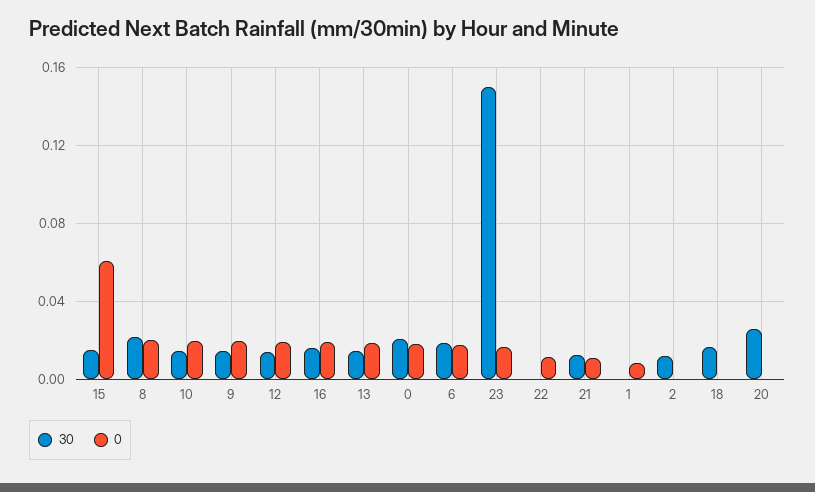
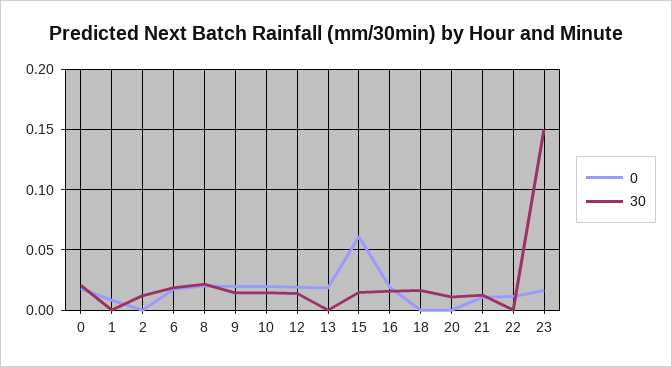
  {
    "30": {
      "15": 0.015,
      "8": 0.02,
      "10": 0.015,
      "9": 0.015,
      "12": 0.015,
      "16": 0.015,
-     "13": 0.015,
+     "13": 0,
      "0": 0.02,
      "6": 0.02,
      "23": 0.15,
      "22": 0,
      "21": 0.015,
      "1": 0,
      "2": 0.01,
      "18": 0.015,
-     "20": 0.025
+     "20": 0.01
    },
    "0": {
      "15": 0.06,
      "8": 0.02,
      "10": 0.02,
      "9": 0.02,
      "12": 0.02,
      "16": 0.02,
      "13": 0.02,
      "0": 0.02,
      "6": 0.015,
      "23": 0.015,
      "22": 0.01,
      "21": 0.01,
      "1": 0.01,
      "2": 0,
      "18": 0,
      "20": 0
    }
  }

